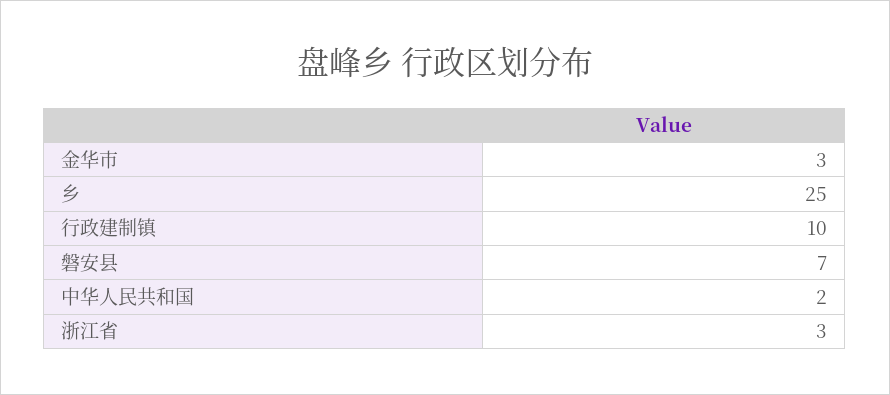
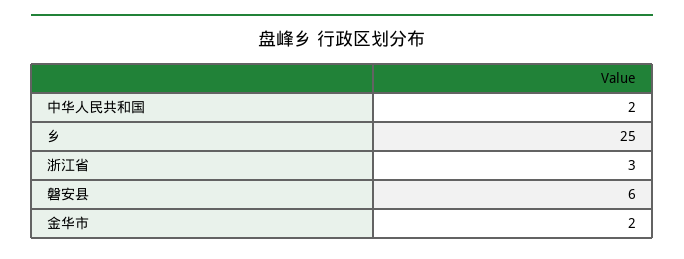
  {
-   "金华市": 3,
+   "金华市": 2,
    "乡": 25,
-   "行政建制镇": 10,
-   "磐安县": 7,
+   "磐安县": 6,
    "中华人民共和国": 2,
    "浙江省": 3
  }

